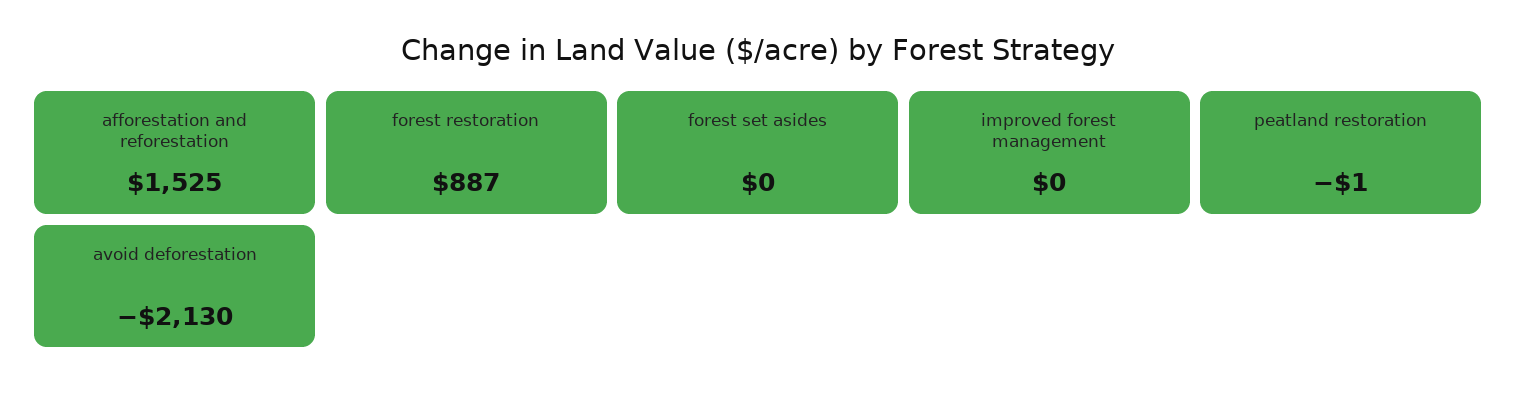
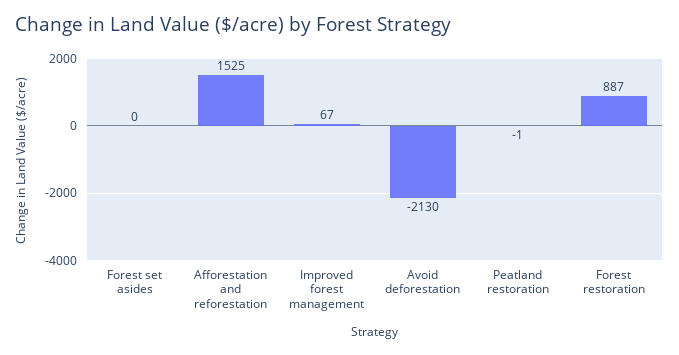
  {
    "afforestation and reforestation": 1525,
    "forest restoration": 887,
    "forest set asides": 0,
-   "improved forest management": 0,
+   "improved forest management": 67,
    "peatland restoration": -1,
    "avoid deforestation": -2130
  }

